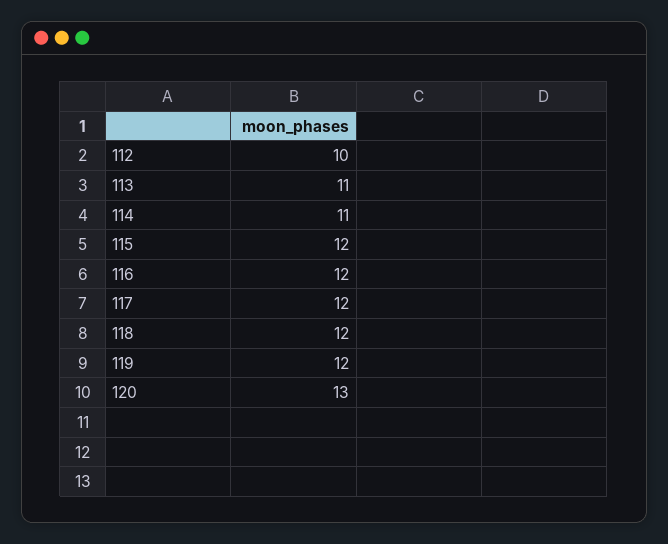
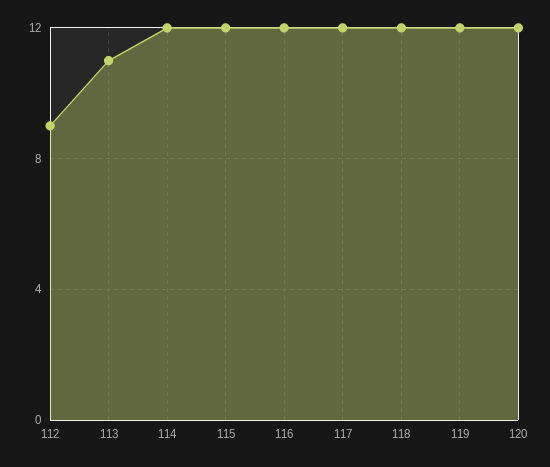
  {
-   "112": 10,
+   "112": 9,
    "113": 11,
-   "114": 11,
+   "114": 12,
    "115": 12,
    "116": 12,
    "117": 12,
    "118": 12,
    "119": 12,
-   "120": 13
+   "120": 12
  }

